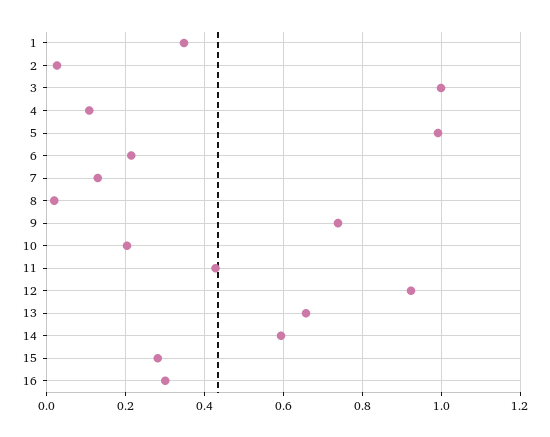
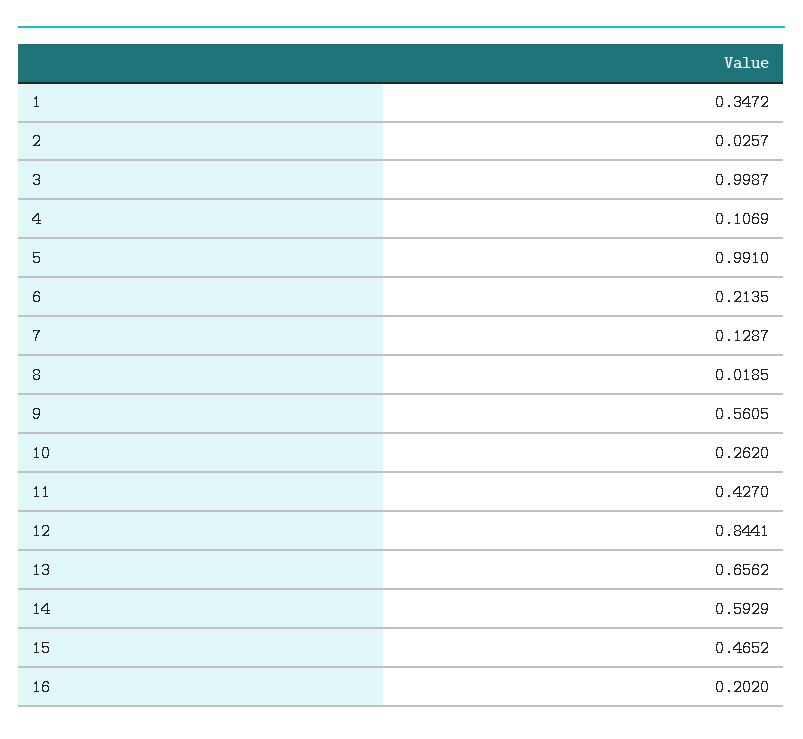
  {
    "1": 0.3472,
    "2": 0.0257,
    "3": 0.9987,
    "4": 0.1069,
    "5": 0.991,
    "6": 0.2135,
    "7": 0.1287,
    "8": 0.0185,
-   "9": 0.74,
+   "9": 0.5605,
-   "10": 0.2,
+   "10": 0.262,
    "11": 0.427,
-   "12": 0.92,
+   "12": 0.8441,
    "13": 0.6562,
    "14": 0.5929,
-   "15": 0.28,
+   "15": 0.4652,
-   "16": 0.3
+   "16": 0.202
  }

